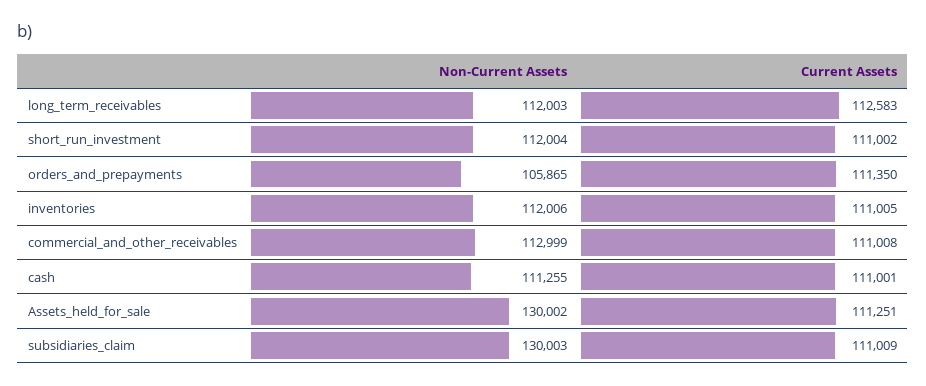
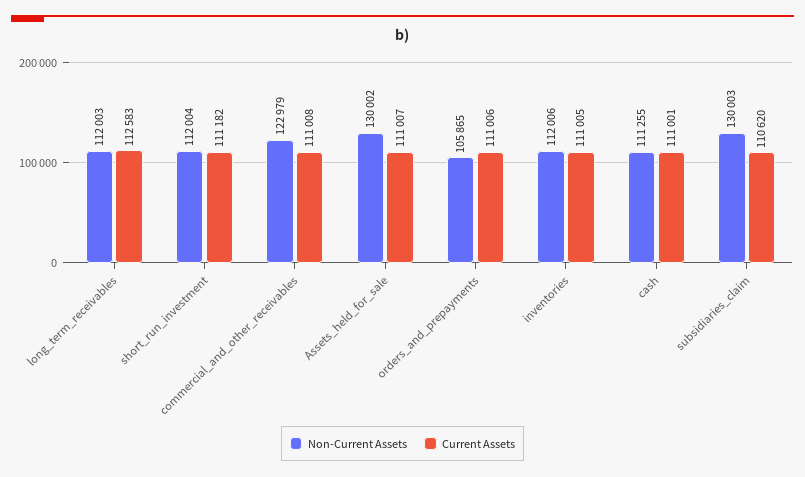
  {
    "Non-Current Assets": {
      "long_term_receivables": 112003,
      "short_run_investment": 112004,
      "orders_and_prepayments": 105865,
      "inventories": 112006,
-     "commercial_and_other_receivables": 112999,
+     "commercial_and_other_receivables": 122979,
      "cash": 111255,
      "Assets_held_for_sale": 130002,
      "subsidiaries_claim": 130003
    },
    "Current Assets": {
      "long_term_receivables": 112583,
-     "short_run_investment": 111002,
+     "short_run_investment": 111182,
-     "orders_and_prepayments": 111350,
+     "orders_and_prepayments": 111006,
      "inventories": 111005,
      "commercial_and_other_receivables": 111008,
      "cash": 111001,
-     "Assets_held_for_sale": 111251,
+     "Assets_held_for_sale": 111007,
-     "subsidiaries_claim": 111009
+     "subsidiaries_claim": 110620
    }
  }

